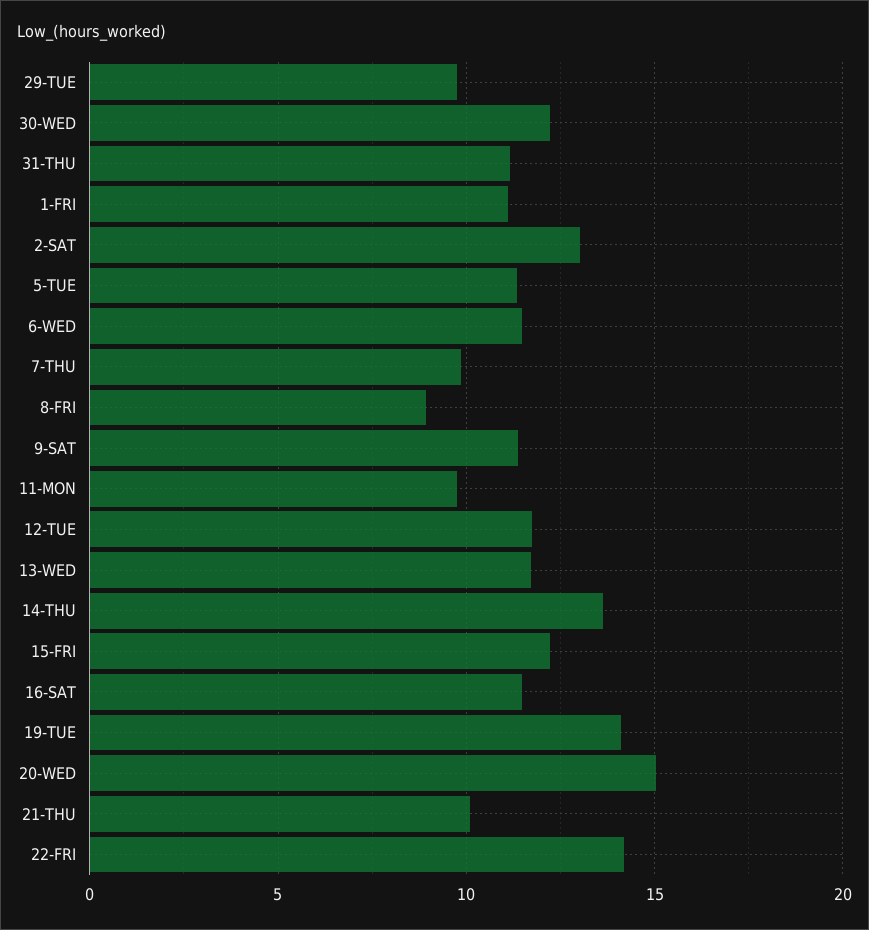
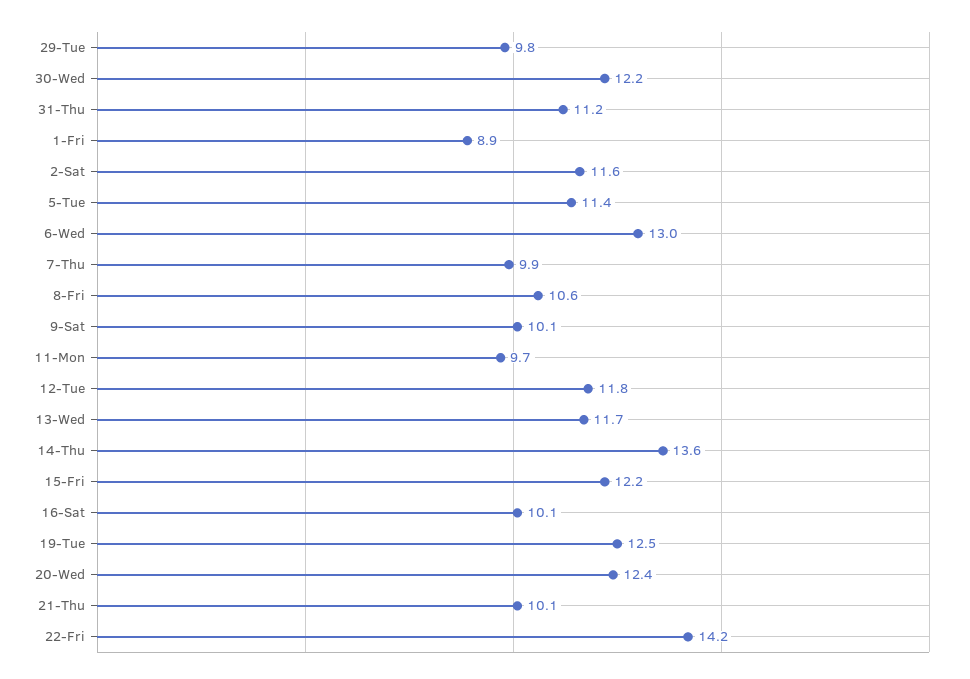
  {
    "29-TUE": 9.8,
    "30-WED": 12.2,
    "31-THU": 11.2,
-   "1-FRI": 11,
+   "1-FRI": 8.9,
-   "2-SAT": 13,
+   "2-SAT": 11.6,
    "5-TUE": 11.4,
-   "6-WED": 11.5,
+   "6-WED": 13,
    "7-THU": 9.9,
-   "8-FRI": 9,
+   "8-FRI": 10.6,
-   "9-SAT": 11.5,
+   "9-SAT": 10.1,
    "11-MON": 9.7,
    "12-TUE": 11.8,
    "13-WED": 11.7,
    "14-THU": 13.6,
    "15-FRI": 12.2,
-   "16-SAT": 11.5,
+   "16-SAT": 10.1,
-   "19-TUE": 14,
+   "19-TUE": 12.5,
-   "20-WED": 15,
+   "20-WED": 12.4,
    "21-THU": 10.1,
    "22-FRI": 14.2
  }

